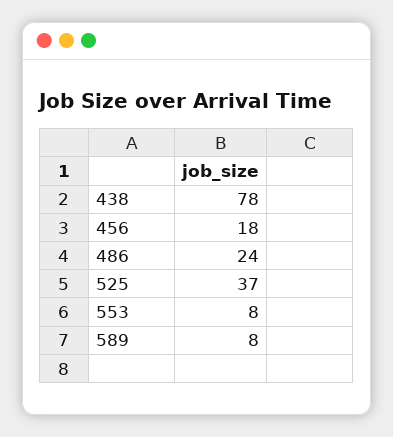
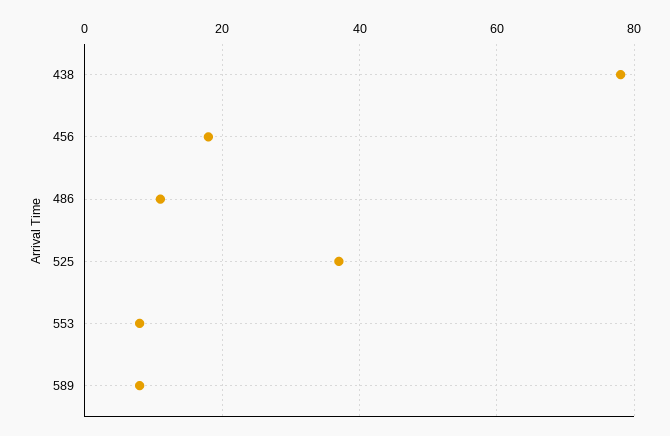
  {
    "438": 78,
    "456": 18,
-   "486": 24,
+   "486": 10,
    "525": 37,
    "553": 8,
    "589": 8
  }

